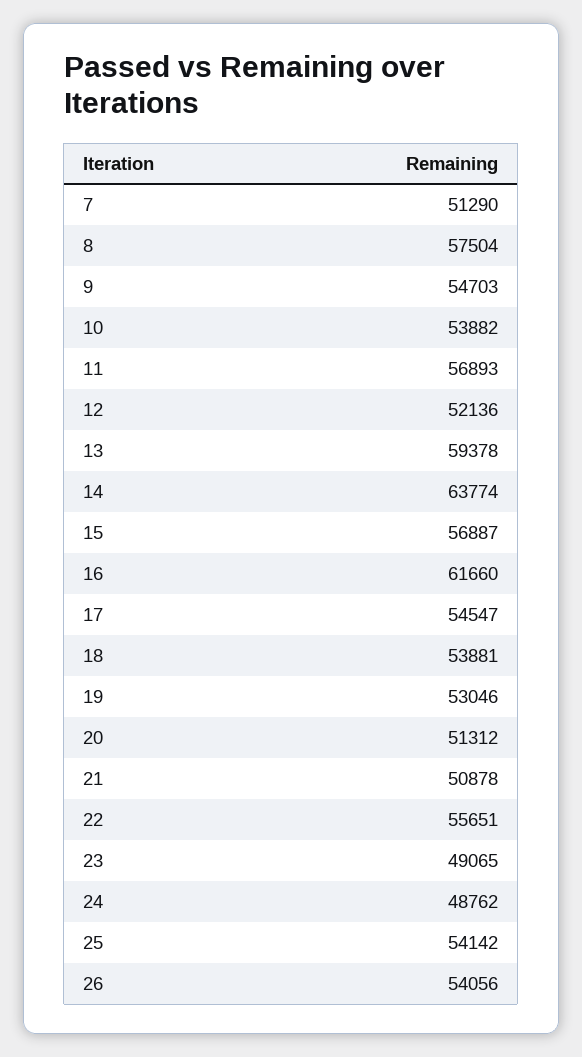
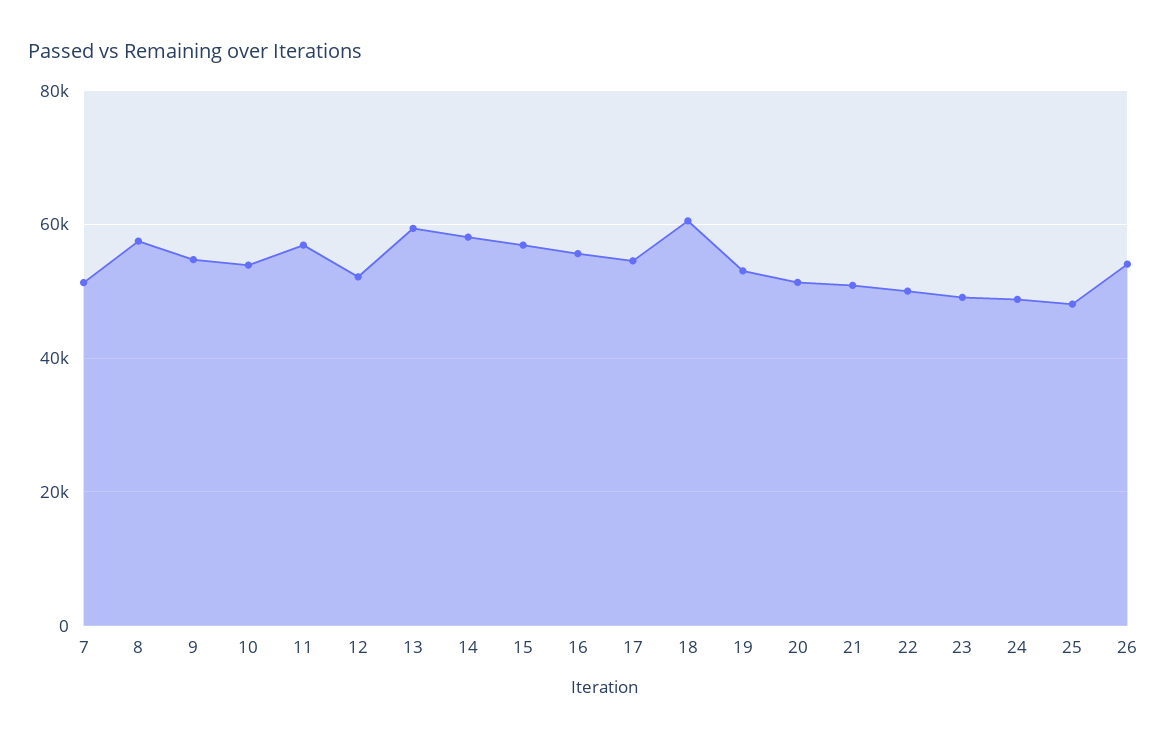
  {
    "7": 51290,
    "8": 57504,
    "9": 54703,
    "10": 53882,
    "11": 56893,
    "12": 52136,
    "13": 59378,
-   "14": 63774,
+   "14": 58000,
    "15": 56887,
-   "16": 61660,
+   "16": 56000,
    "17": 54547,
-   "18": 53881,
+   "18": 60000,
    "19": 53046,
    "20": 51312,
    "21": 50878,
-   "22": 55651,
+   "22": 50000,
    "23": 49065,
    "24": 48762,
-   "25": 54142,
+   "25": 48000,
    "26": 54056
  }

